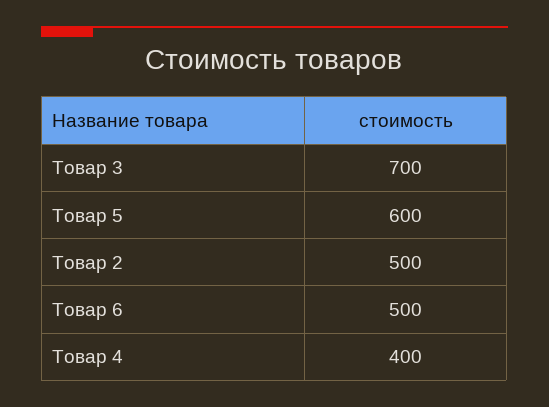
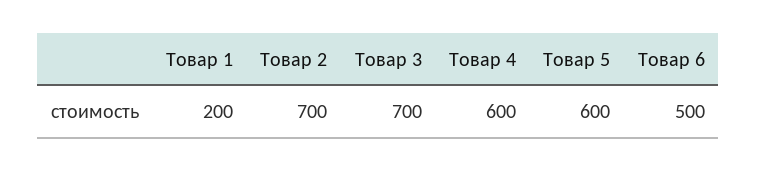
  {
    "Товар 3": 700,
    "Товар 5": 600,
-   "Товар 2": 500,
+   "Товар 2": 700,
    "Товар 6": 500,
-   "Товар 4": 400
+   "Товар 4": 600,
+   "Товар 1": 200
  }

